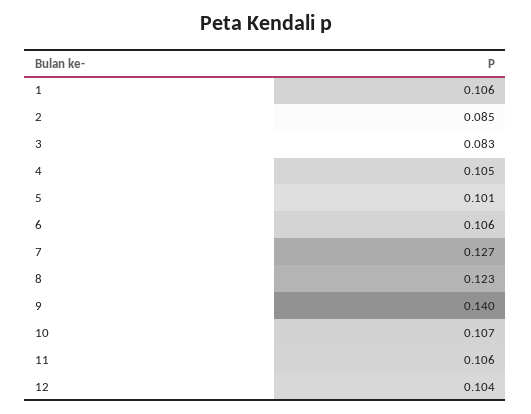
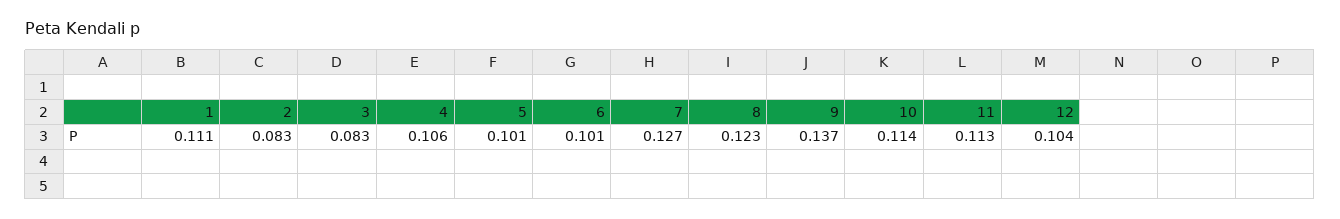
  {
-   "1": 0.106,
+   "1": 0.111,
-   "2": 0.085,
+   "2": 0.083,
    "3": 0.083,
-   "4": 0.105,
+   "4": 0.106,
    "5": 0.101,
-   "6": 0.106,
+   "6": 0.101,
    "7": 0.127,
    "8": 0.123,
-   "9": 0.14,
+   "9": 0.137,
-   "10": 0.107,
+   "10": 0.114,
-   "11": 0.106,
+   "11": 0.113,
    "12": 0.104
  }

